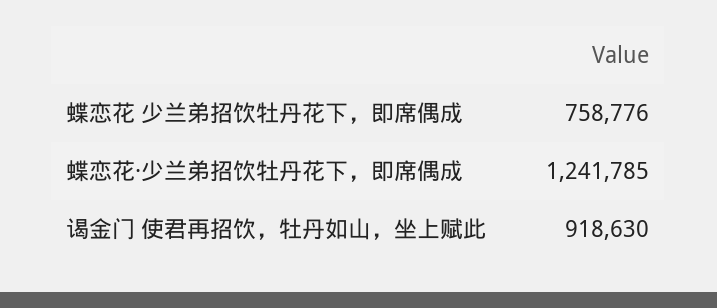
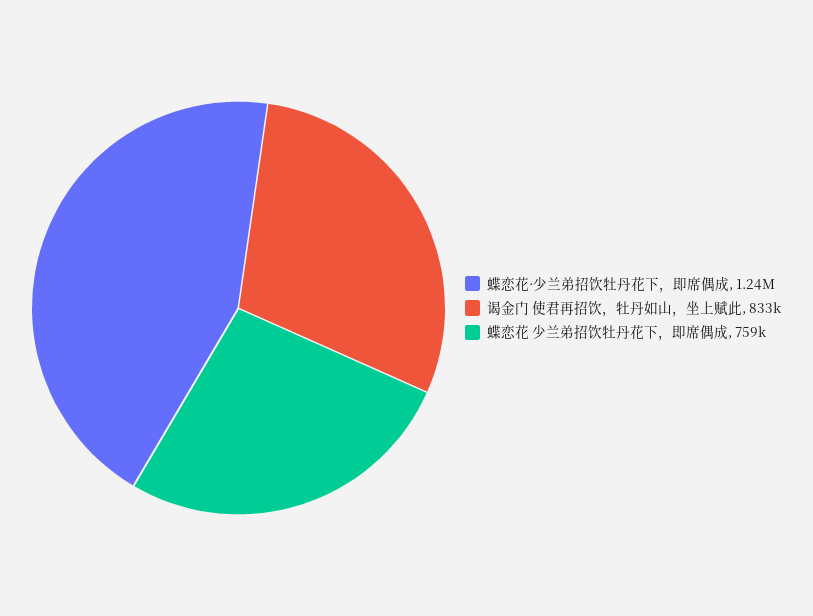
  {
    "蝶恋花 少兰弟招饮牡丹花下，即席偶成": 758776,
    "蝶恋花·少兰弟招饮牡丹花下，即席偶成": 1241785,
-   "谒金门 使君再招饮，牡丹如山，坐上赋此": 918630
+   "谒金门 使君再招饮，牡丹如山，坐上赋此": 833000
  }

